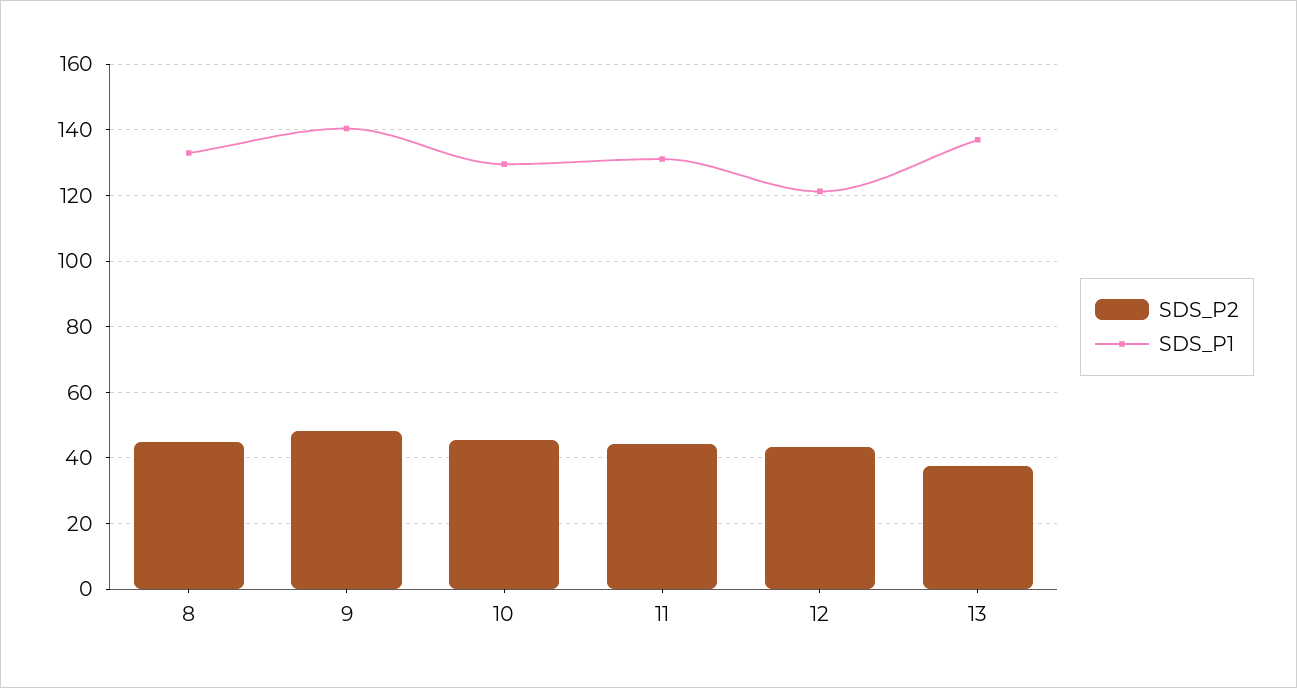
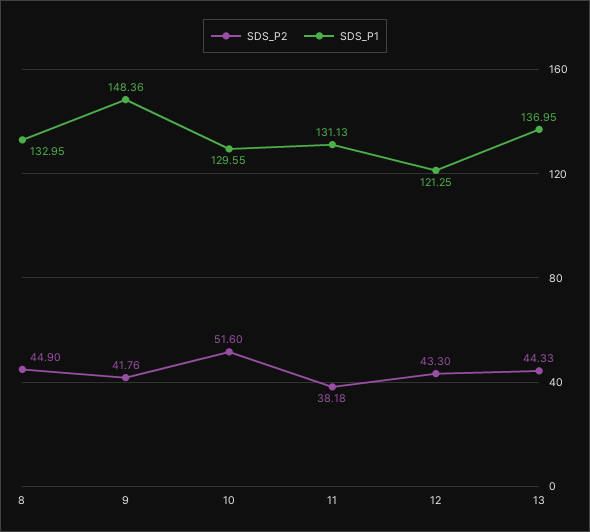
  {
    "SDS_P2": {
      "8": 44.9,
-     "9": 48,
+     "9": 41.76,
-     "10": 46,
+     "10": 51.6,
-     "11": 44,
+     "11": 38.18,
      "12": 43.3,
-     "13": 38
+     "13": 44.33
    },
    "SDS_P1": {
      "8": 132.95,
-     "9": 140,
+     "9": 148.36,
      "10": 129.55,
      "11": 131.13,
      "12": 121.25,
      "13": 136.95
    }
  }

